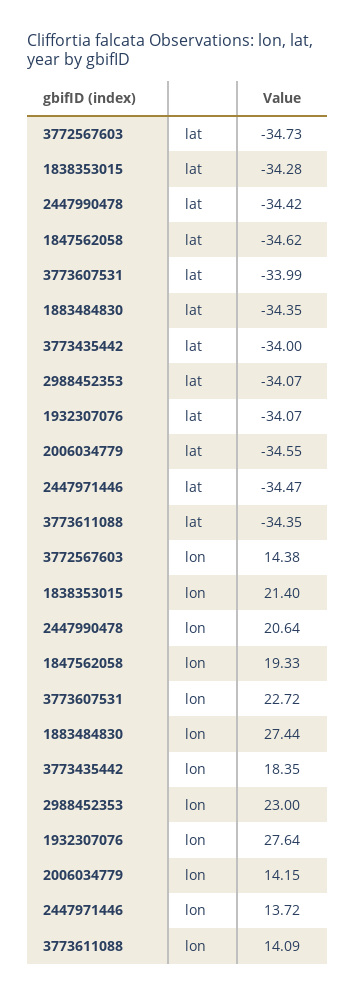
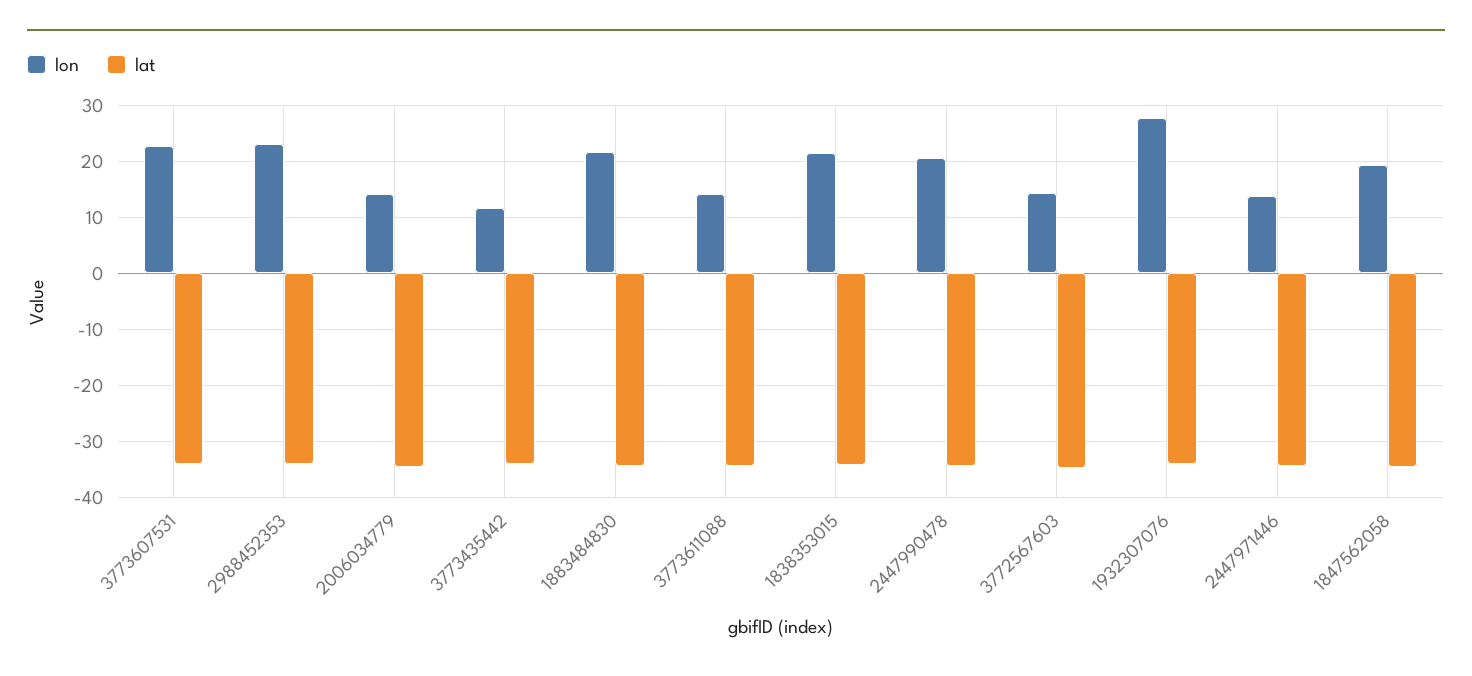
  {
    "lat": {
      "3772567603": -34.73,
      "1838353015": -34.28,
      "2447990478": -34.42,
      "1847562058": -34.62,
      "3773607531": -33.99,
      "1883484830": -34.35,
      "3773435442": -34,
      "2988452353": -34.07,
      "1932307076": -34.07,
      "2006034779": -34.55,
      "2447971446": -34.47,
      "3773611088": -34.35
    },
    "lon": {
      "3772567603": 14.38,
      "1838353015": 21.4,
      "2447990478": 20.64,
      "1847562058": 19.33,
      "3773607531": 22.72,
-     "1883484830": 27.44,
+     "1883484830": 22,
-     "3773435442": 18.35,
+     "3773435442": 12,
      "2988452353": 23,
      "1932307076": 27.64,
      "2006034779": 14.15,
      "2447971446": 13.72,
      "3773611088": 14.09
    }
  }

